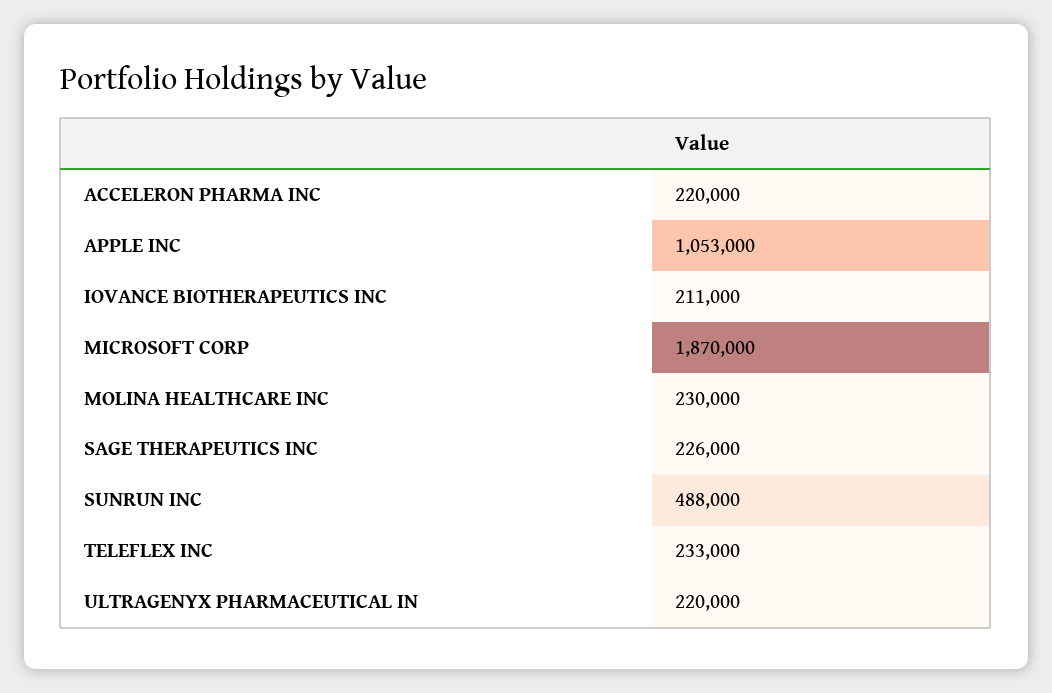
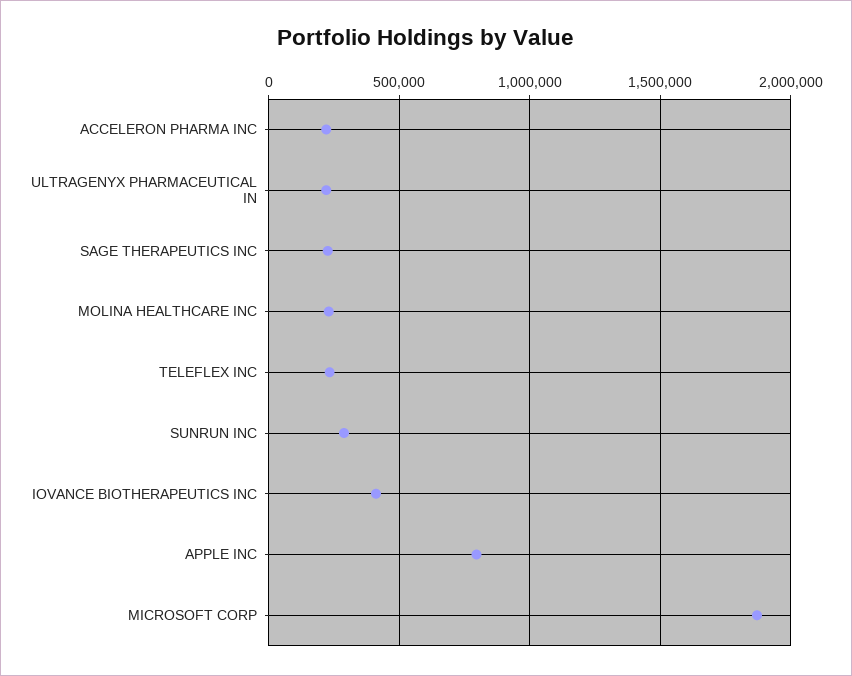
  {
    "ACCELERON PHARMA INC": 220000,
-   "APPLE INC": 1053000,
+   "APPLE INC": 800000,
-   "IOVANCE BIOTHERAPEUTICS INC": 211000,
+   "IOVANCE BIOTHERAPEUTICS INC": 400000,
    "MICROSOFT CORP": 1870000,
    "MOLINA HEALTHCARE INC": 230000,
    "SAGE THERAPEUTICS INC": 226000,
-   "SUNRUN INC": 488000,
+   "SUNRUN INC": 300000,
    "TELEFLEX INC": 233000,
    "ULTRAGENYX PHARMACEUTICAL IN": 220000
  }

